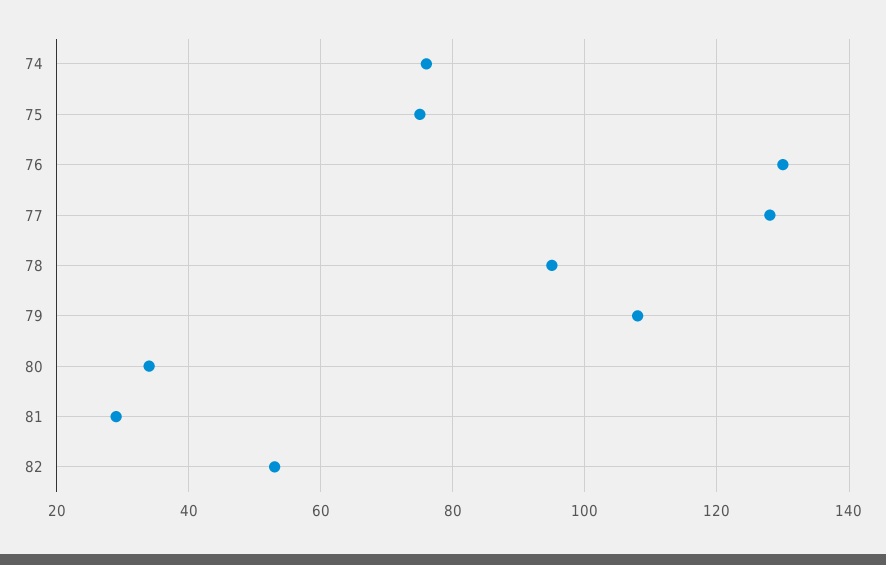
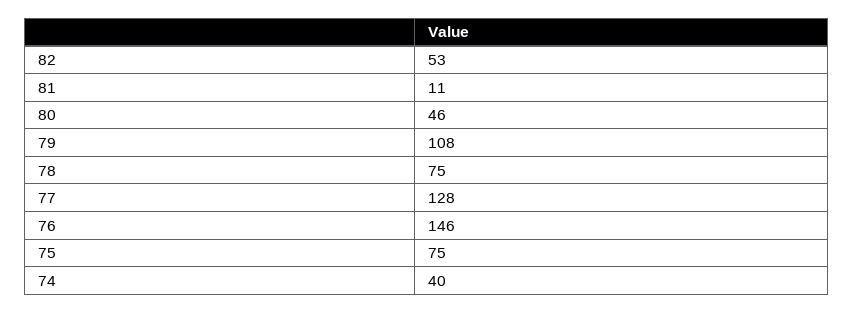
  {
-   "74": 75,
+   "74": 40,
    "75": 75,
-   "76": 130,
+   "76": 146,
    "77": 128,
-   "78": 95,
+   "78": 75,
    "79": 108,
-   "80": 35,
+   "80": 46,
-   "81": 30,
+   "81": 11,
    "82": 53
  }

